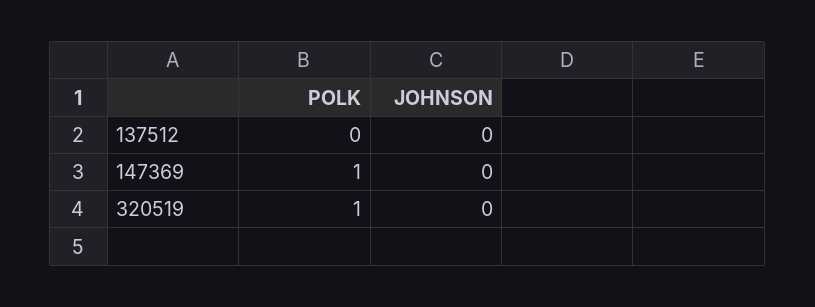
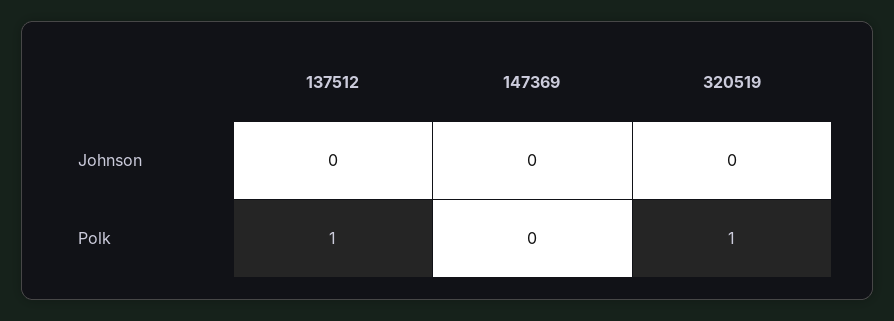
  {
    "POLK": {
-     "137512": 0,
+     "137512": 1,
-     "147369": 1,
+     "147369": 0,
      "320519": 1
    },
    "JOHNSON": {
      "137512": 0,
      "147369": 0,
      "320519": 0
    }
  }

